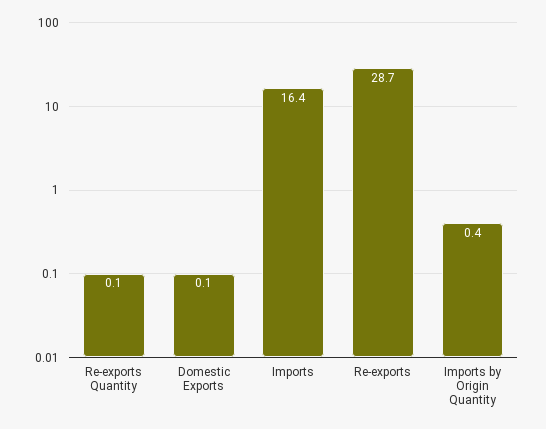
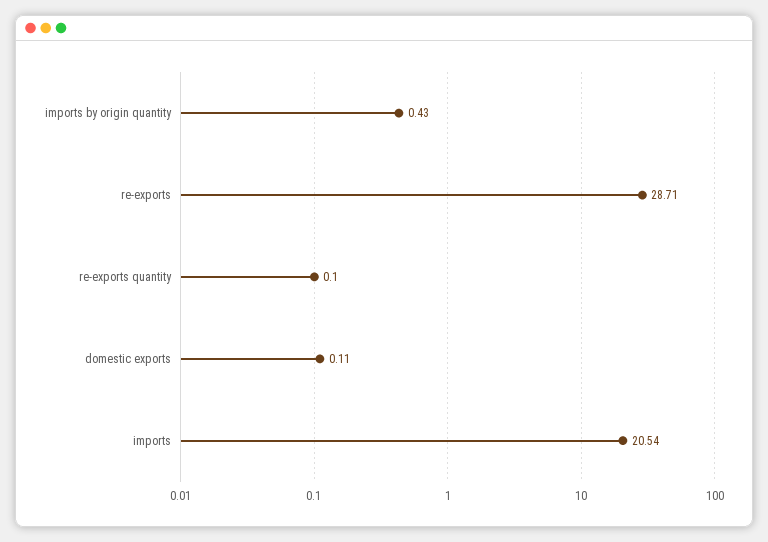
  {
    "Re-exports Quantity": 0.1,
    "Domestic Exports": 0.11,
-   "Imports": 16.4,
+   "Imports": 20.54,
    "Re-exports": 28.71,
    "Imports by Origin Quantity": 0.43
  }

